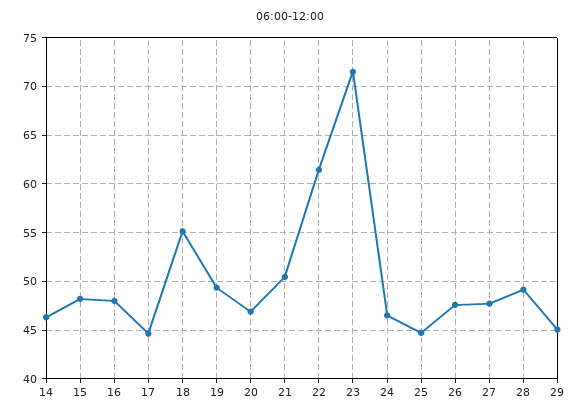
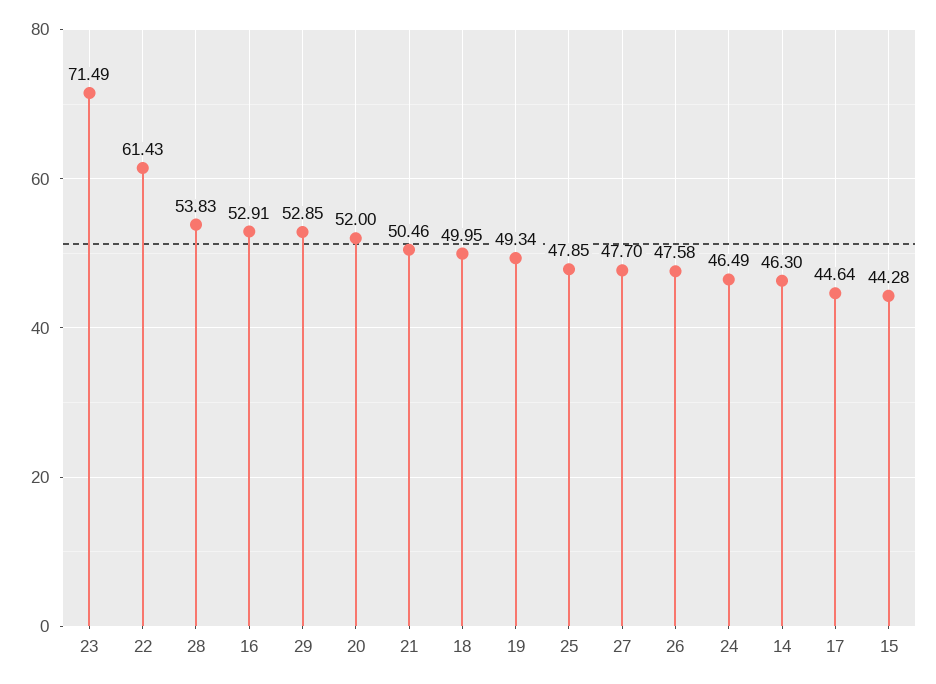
  {
    "14": 46.3,
-   "15": 48,
+   "15": 44.28,
-   "16": 48,
+   "16": 52.91,
    "17": 44.64,
-   "18": 55,
+   "18": 49.95,
    "19": 49.34,
-   "20": 47,
+   "20": 52,
    "21": 50.46,
    "22": 61.43,
    "23": 71.49,
    "24": 46.49,
-   "25": 45,
+   "25": 47.85,
    "26": 47.58,
    "27": 47.7,
-   "28": 49,
+   "28": 53.83,
-   "29": 45
+   "29": 52.85
  }

